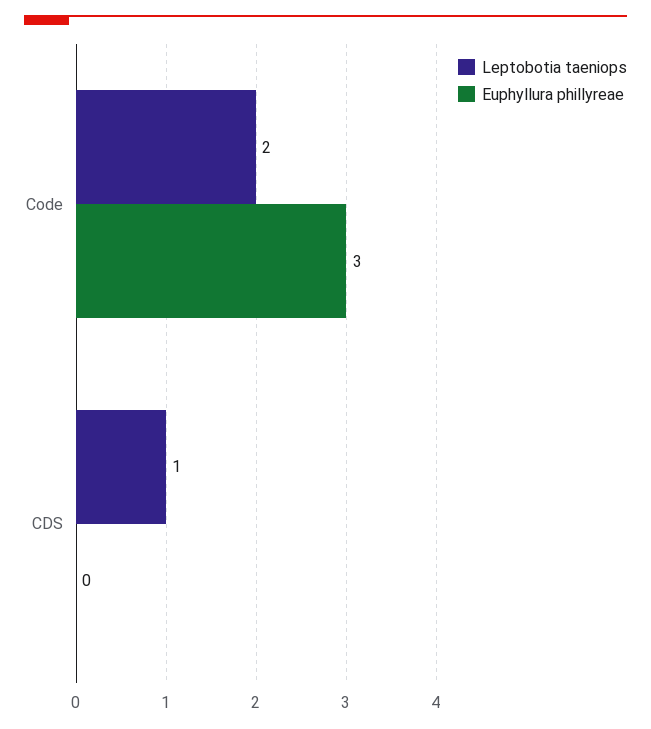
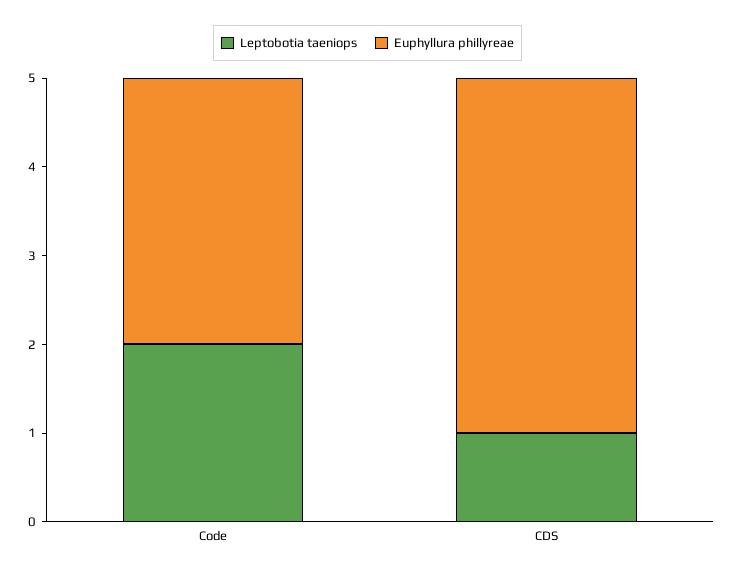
  {
    "Leptobotia taeniops": {
      "Code": 2,
      "CDS": 1
    },
    "Euphyllura phillyreae": {
      "Code": 3,
-     "CDS": 0
+     "CDS": 4
    }
  }

